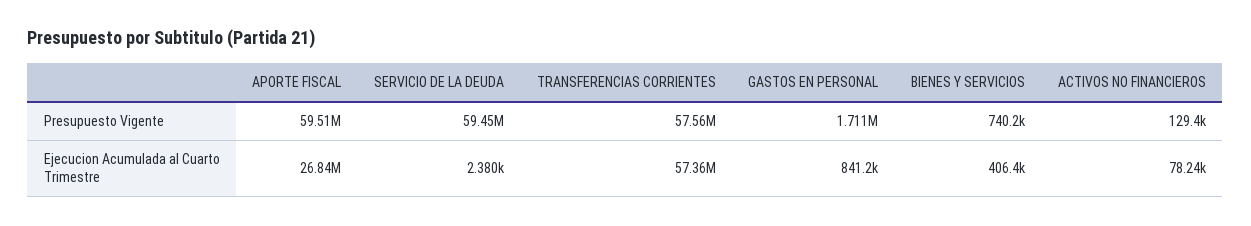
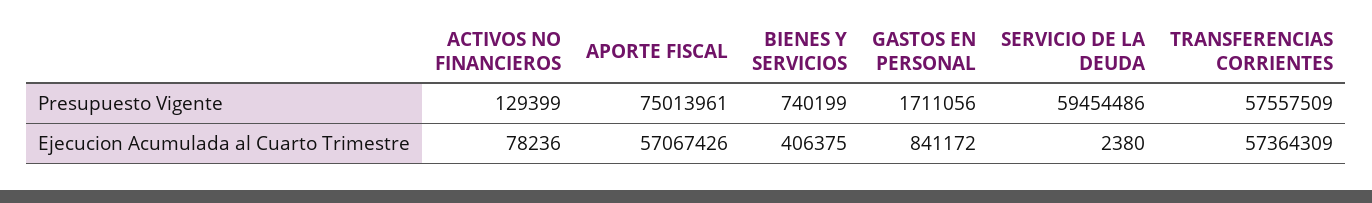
  {
    "APORTE FISCAL": {
-     "Presupuesto Vigente": 59510000,
+     "Presupuesto Vigente": 75013961,
-     "Ejecucion Acumulada al Cuarto Trimestre": 26840000
+     "Ejecucion Acumulada al Cuarto Trimestre": 57067426
    },
    "SERVICIO DE LA DEUDA": {
      "Presupuesto Vigente": 59454486,
      "Ejecucion Acumulada al Cuarto Trimestre": 2380
    },
    "TRANSFERENCIAS CORRIENTES": {
      "Presupuesto Vigente": 57557509,
      "Ejecucion Acumulada al Cuarto Trimestre": 57364309
    },
    "GASTOS EN PERSONAL": {
      "Presupuesto Vigente": 1711056,
      "Ejecucion Acumulada al Cuarto Trimestre": 841172
    },
    "BIENES Y SERVICIOS": {
      "Presupuesto Vigente": 740199,
      "Ejecucion Acumulada al Cuarto Trimestre": 406375
    },
    "ACTIVOS NO FINANCIEROS": {
      "Presupuesto Vigente": 129399,
      "Ejecucion Acumulada al Cuarto Trimestre": 78236
    }
  }

